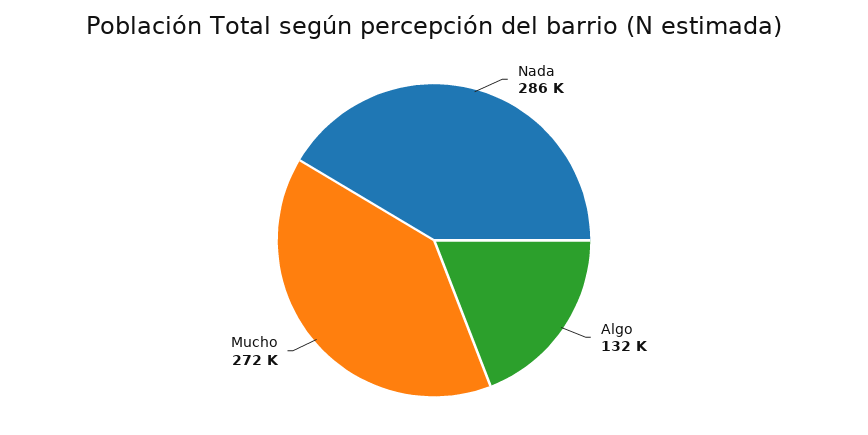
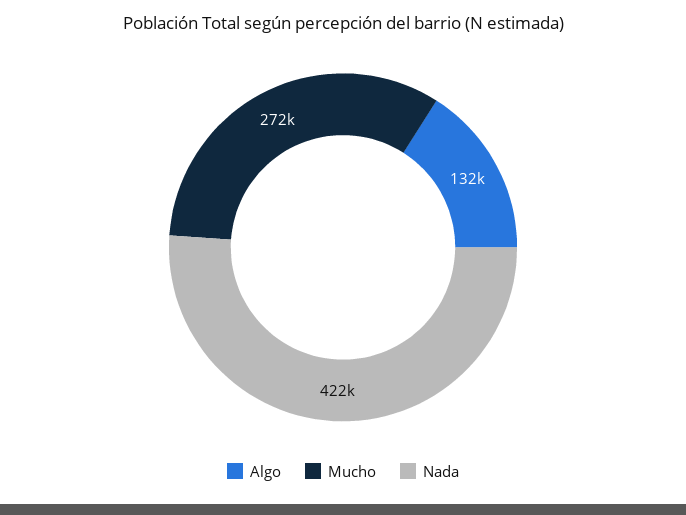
  {
-   "Nada": 286000,
+   "Nada": 422000,
    "Algo": 132000,
    "Mucho": 272000
  }

